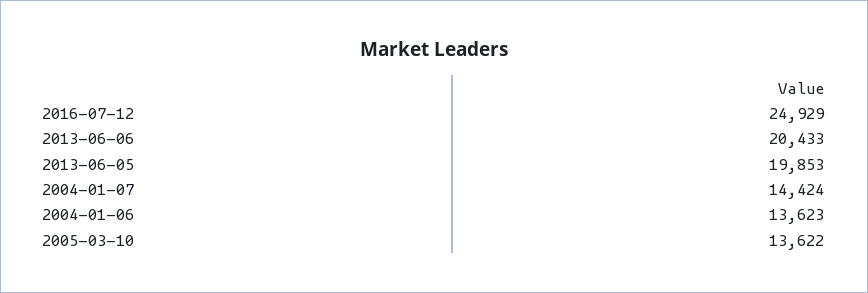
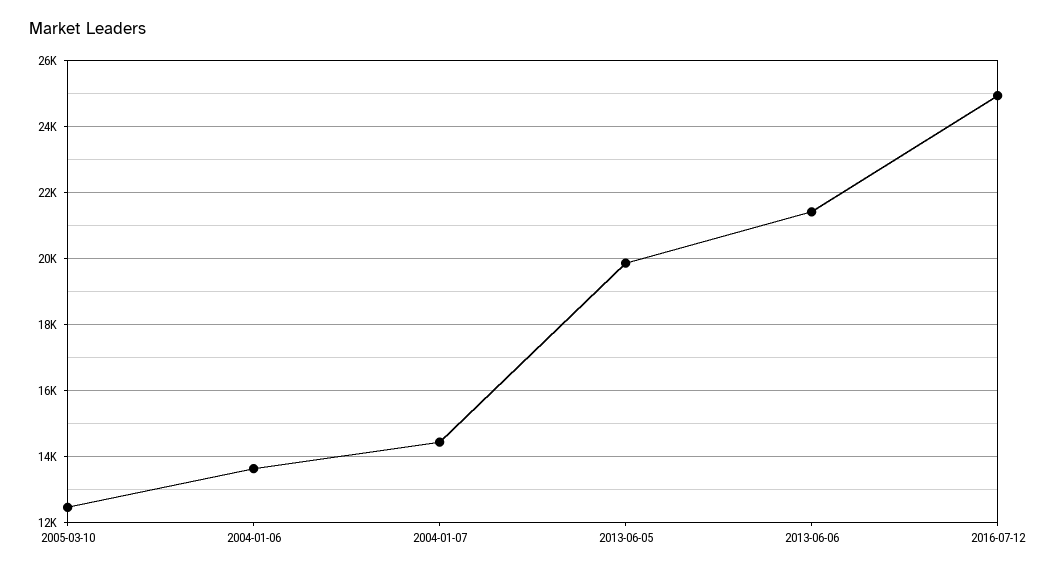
  {
    "2016-07-12": 24929,
-   "2013-06-06": 20433,
+   "2013-06-06": 21400,
    "2013-06-05": 19853,
    "2004-01-07": 14424,
    "2004-01-06": 13623,
-   "2005-03-10": 13622
+   "2005-03-10": 12400
  }

